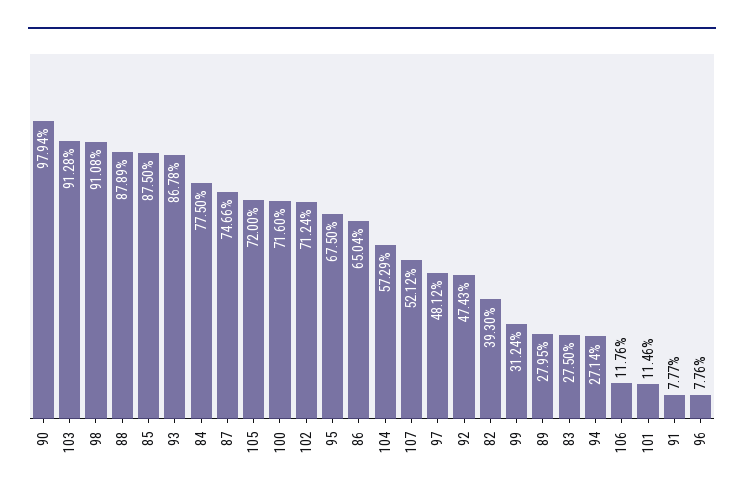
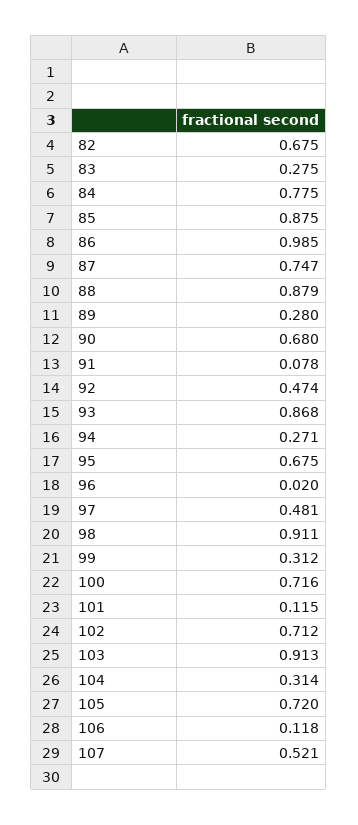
  {
-   "90": 0.9794,
+   "90": 0.68,
    "103": 0.9128,
    "98": 0.9108,
    "88": 0.8789,
    "85": 0.875,
    "93": 0.8678,
    "84": 0.775,
    "87": 0.7466,
    "105": 0.72,
    "100": 0.716,
    "102": 0.7124,
    "95": 0.675,
-   "86": 0.6504,
+   "86": 0.985,
-   "104": 0.5729,
+   "104": 0.314,
    "107": 0.5212,
    "97": 0.4812,
    "92": 0.4743,
-   "82": 0.393,
+   "82": 0.675,
    "99": 0.3124,
    "89": 0.2795,
    "83": 0.275,
    "94": 0.2714,
    "106": 0.1176,
    "101": 0.1146,
    "91": 0.0777,
-   "96": 0.0776
+   "96": 0.02
  }

